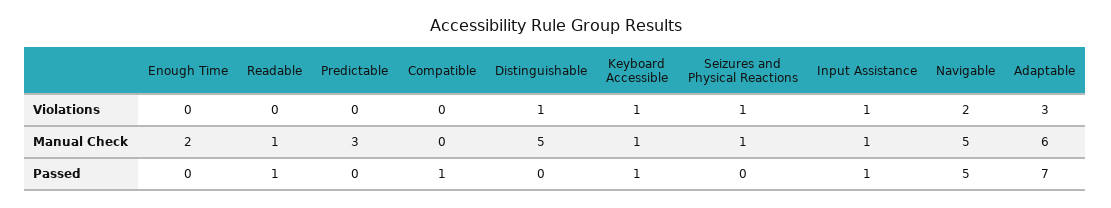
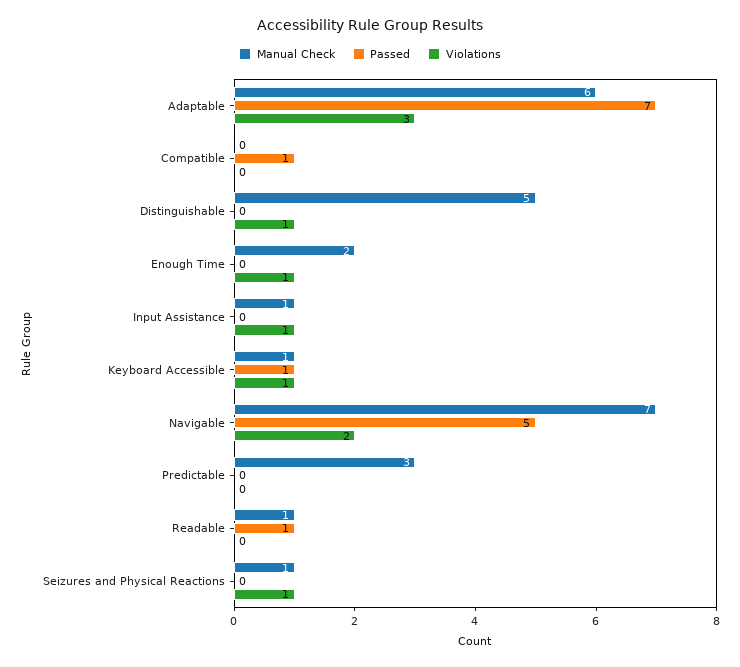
  {
    "Violations": {
-     "Enough Time": 0,
+     "Enough Time": 1,
      "Readable": 0,
      "Predictable": 0,
      "Compatible": 0,
      "Distinguishable": 1,
      "Keyboard Accessible": 1,
      "Seizures and Physical Reactions": 1,
      "Input Assistance": 1,
      "Navigable": 2,
      "Adaptable": 3
    },
    "Manual Check": {
      "Enough Time": 2,
      "Readable": 1,
      "Predictable": 3,
      "Compatible": 0,
      "Distinguishable": 5,
      "Keyboard Accessible": 1,
      "Seizures and Physical Reactions": 1,
      "Input Assistance": 1,
-     "Navigable": 5,
+     "Navigable": 7,
      "Adaptable": 6
    },
    "Passed": {
      "Enough Time": 0,
      "Readable": 1,
      "Predictable": 0,
      "Compatible": 1,
      "Distinguishable": 0,
      "Keyboard Accessible": 1,
      "Seizures and Physical Reactions": 0,
-     "Input Assistance": 1,
+     "Input Assistance": 0,
      "Navigable": 5,
      "Adaptable": 7
    }
  }

